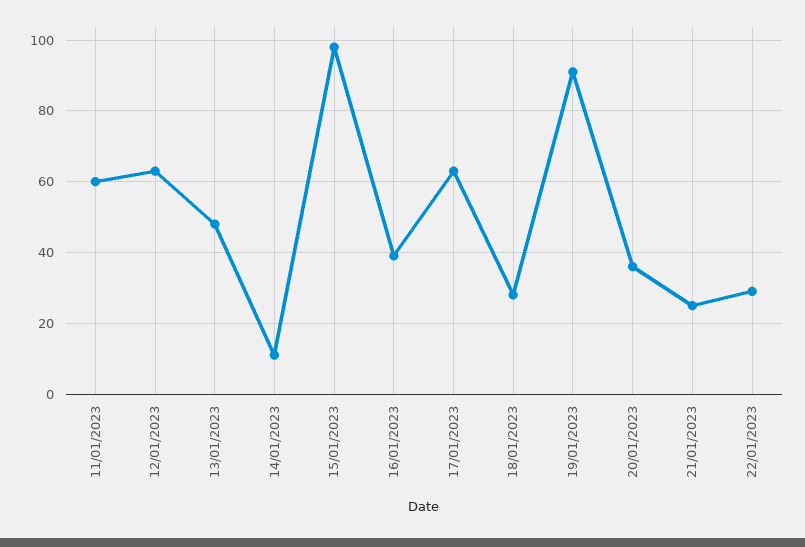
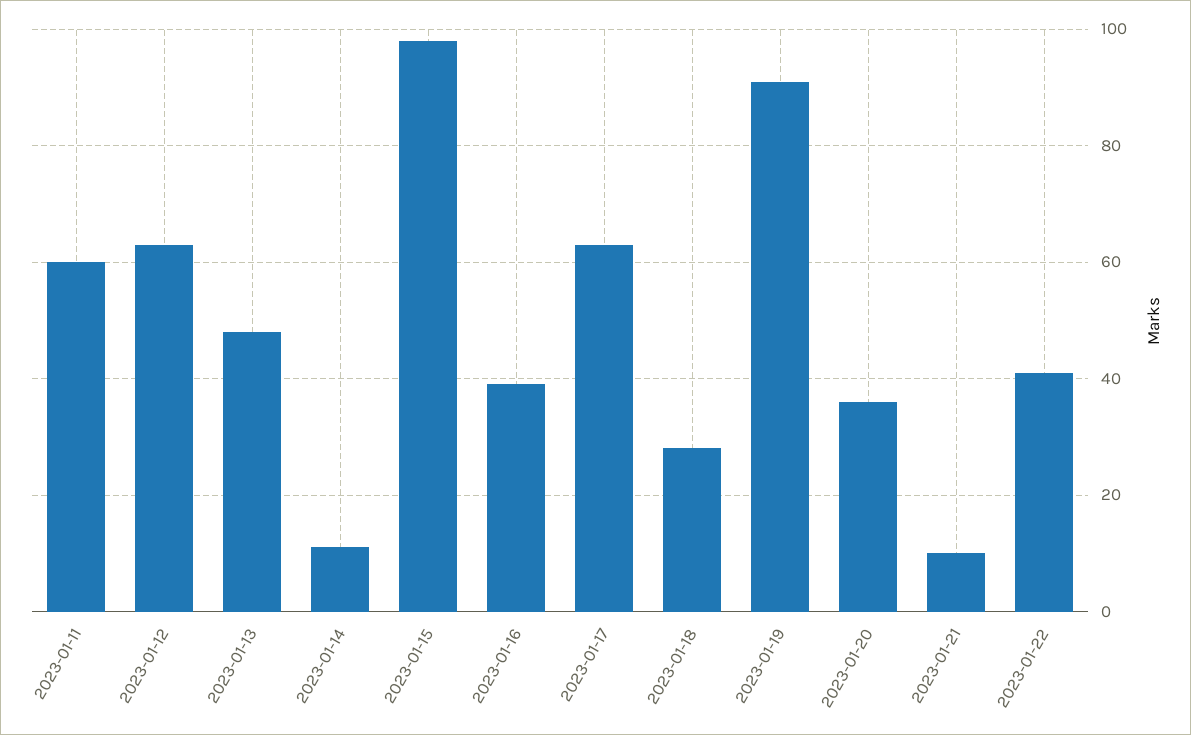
  {
    "11/01/2023": 60,
    "12/01/2023": 65,
    "13/01/2023": 50,
    "14/01/2023": 10,
    "15/01/2023": 100,
    "16/01/2023": 40,
    "17/01/2023": 65,
    "18/01/2023": 30,
    "19/01/2023": 90,
    "20/01/2023": 35,
-   "21/01/2023": 25,
+   "21/01/2023": 10,
-   "22/01/2023": 30
+   "22/01/2023": 40
  }

